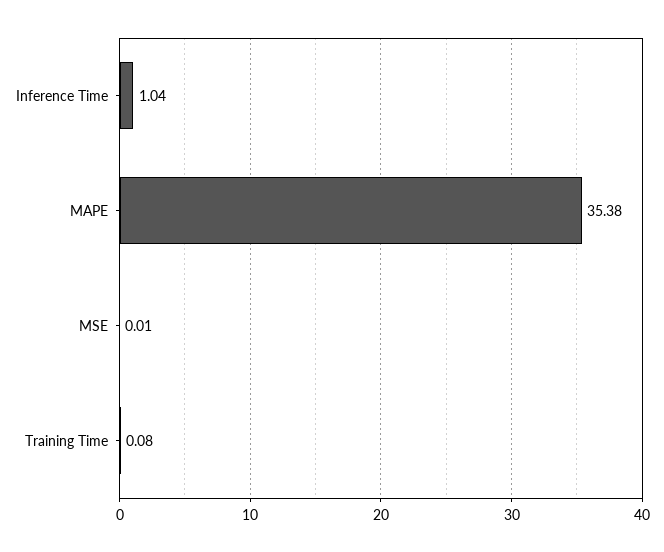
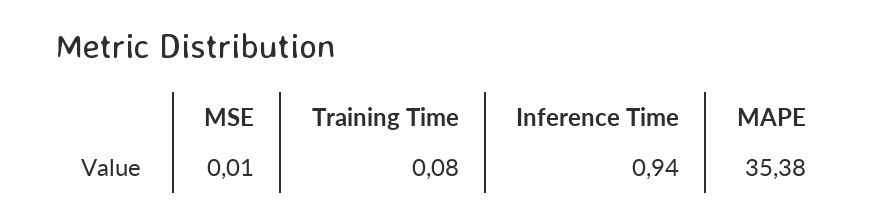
  {
-   "Inference Time": 1.04,
+   "Inference Time": 0.94,
    "MAPE": 35.38,
    "MSE": 0.01,
    "Training Time": 0.08
  }

